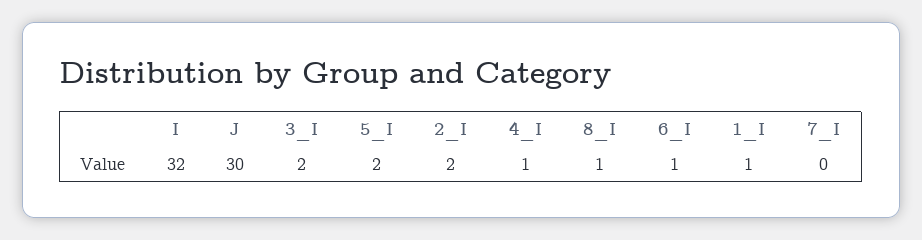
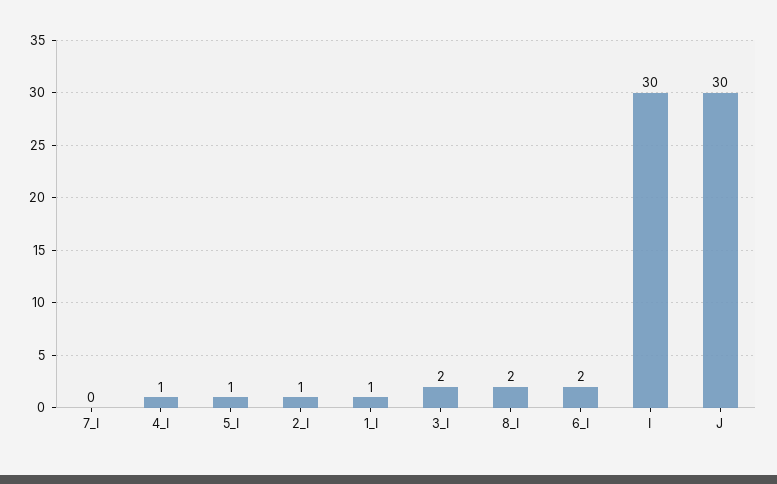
  {
-   "I": 32,
+   "I": 30,
    "J": 30,
    "3_I": 2,
-   "5_I": 2,
+   "5_I": 1,
-   "2_I": 2,
+   "2_I": 1,
    "4_I": 1,
-   "8_I": 1,
+   "8_I": 2,
-   "6_I": 1,
+   "6_I": 2,
    "1_I": 1,
    "7_I": 0
  }

